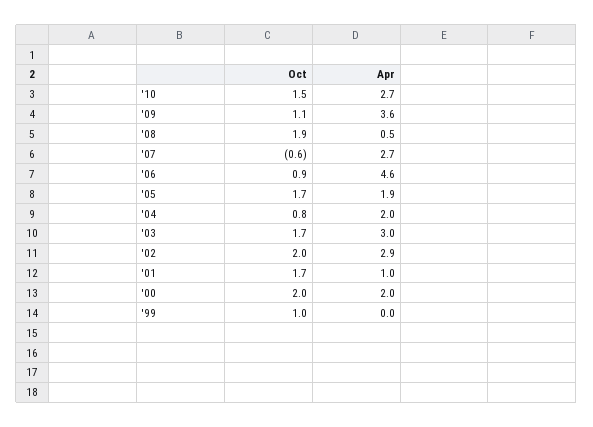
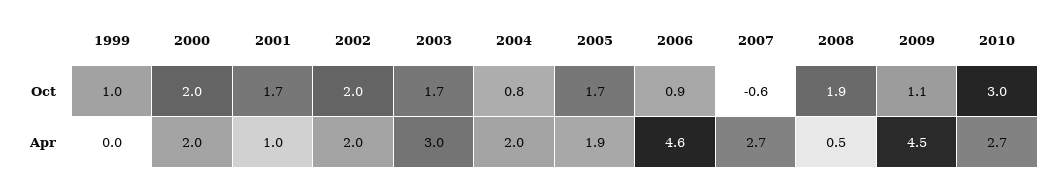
  {
    "Oct": {
-     "'10": 1.5,
+     "'10": 3,
      "'09": 1.1,
      "'08": 1.9,
      "'07": -0.6,
      "'06": 0.9,
      "'05": 1.7,
      "'04": 0.8,
      "'03": 1.7,
      "'02": 2,
      "'01": 1.7,
      "'00": 2,
      "'99": 1
    },
    "Apr": {
      "'10": 2.7,
-     "'09": 3.6,
+     "'09": 4.5,
      "'08": 0.5,
      "'07": 2.7,
      "'06": 4.6,
      "'05": 1.9,
      "'04": 2,
      "'03": 3,
-     "'02": 2.9,
+     "'02": 2,
      "'01": 1,
      "'00": 2,
      "'99": 0
    }
  }

